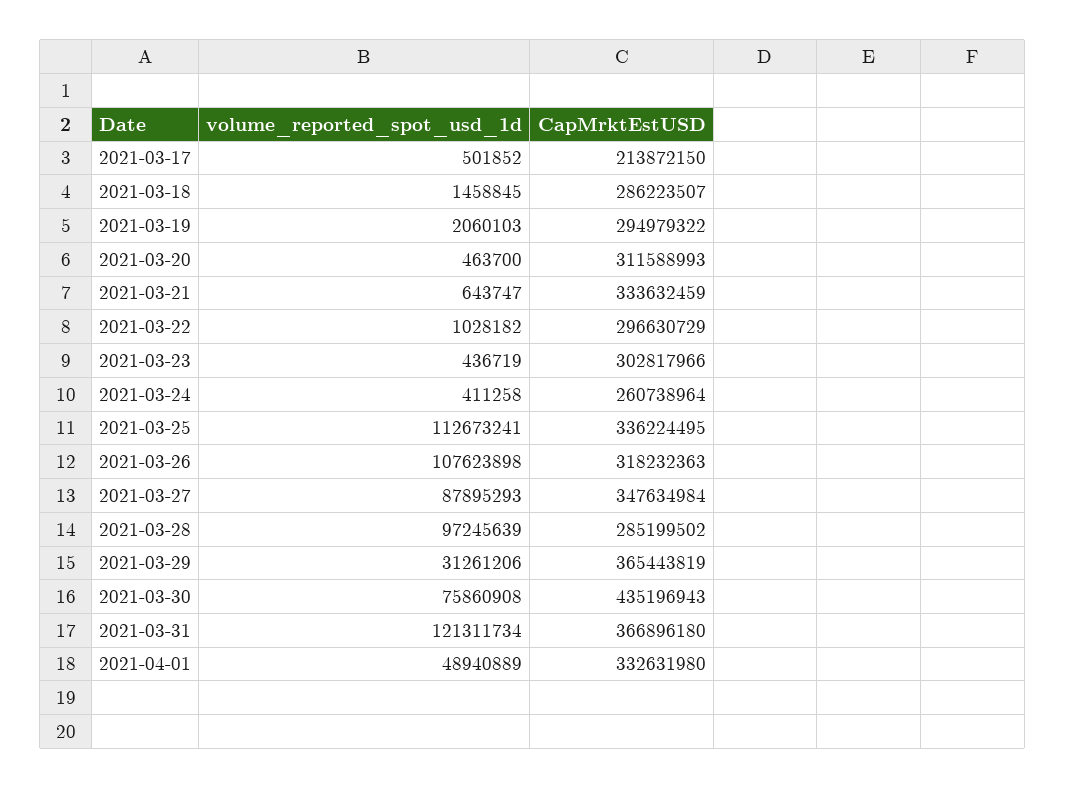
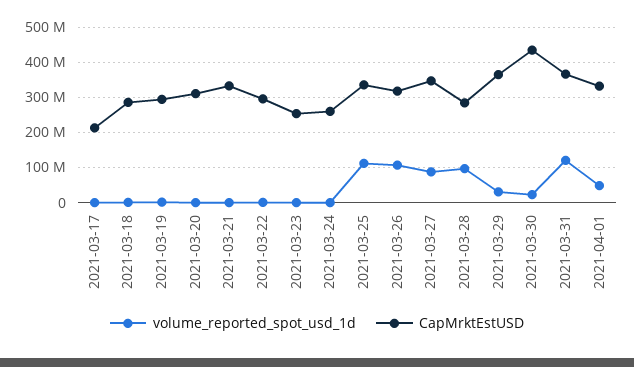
  {
    "volume_reported_spot_usd_1d": {
      "2021-03-17": 501852,
      "2021-03-18": 1458845,
      "2021-03-19": 2060103,
      "2021-03-20": 463700,
      "2021-03-21": 643747,
      "2021-03-22": 1028182,
      "2021-03-23": 436719,
      "2021-03-24": 411258,
      "2021-03-25": 112673241,
      "2021-03-26": 107623898,
      "2021-03-27": 87895293,
      "2021-03-28": 97245639,
      "2021-03-29": 31261206,
-     "2021-03-30": 75860908,
+     "2021-03-30": 20000000,
      "2021-03-31": 121311734,
      "2021-04-01": 48940889
    },
    "CapMrktEstUSD": {
      "2021-03-17": 213872150,
      "2021-03-18": 286223507,
      "2021-03-19": 294979322,
      "2021-03-20": 311588993,
      "2021-03-21": 333632459,
      "2021-03-22": 296630729,
-     "2021-03-23": 302817966,
+     "2021-03-23": 260000000,
      "2021-03-24": 260738964,
      "2021-03-25": 336224495,
      "2021-03-26": 318232363,
      "2021-03-27": 347634984,
      "2021-03-28": 285199502,
      "2021-03-29": 365443819,
      "2021-03-30": 435196943,
      "2021-03-31": 366896180,
      "2021-04-01": 332631980
    }
  }

